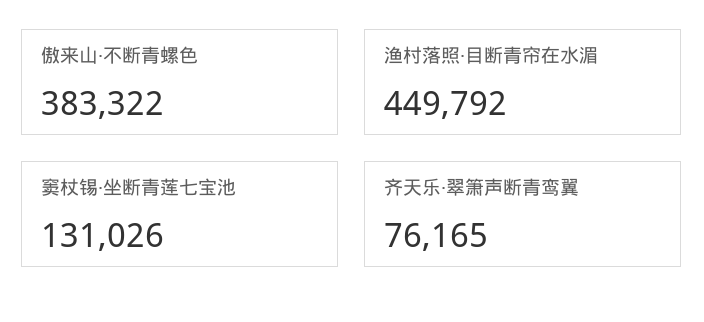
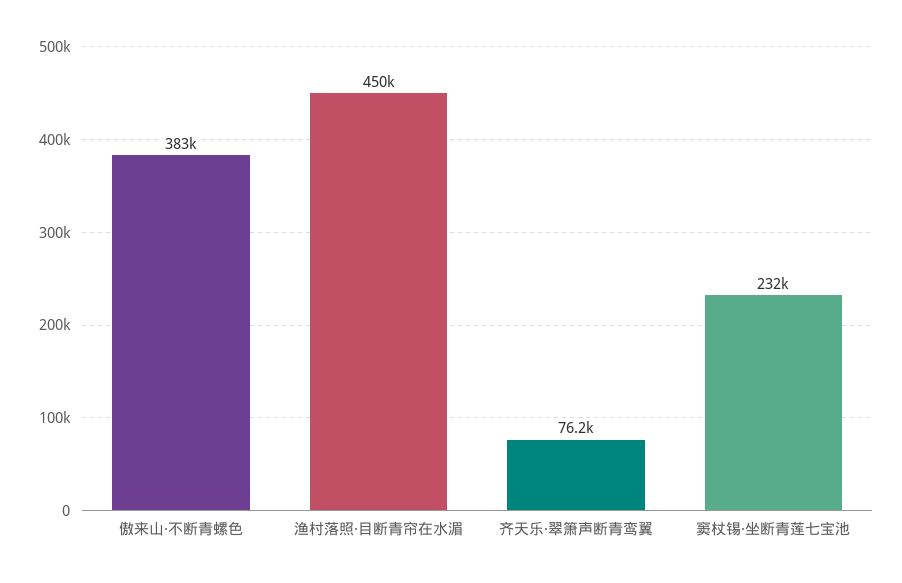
  {
    "傲来山·不断青螺色": 383322,
    "渔村落照·目断青帘在水湄": 449792,
-   "窦杖锡·坐断青莲七宝池": 131026,
+   "窦杖锡·坐断青莲七宝池": 232000,
    "齐天乐·翠箫声断青鸾翼": 76165
  }

